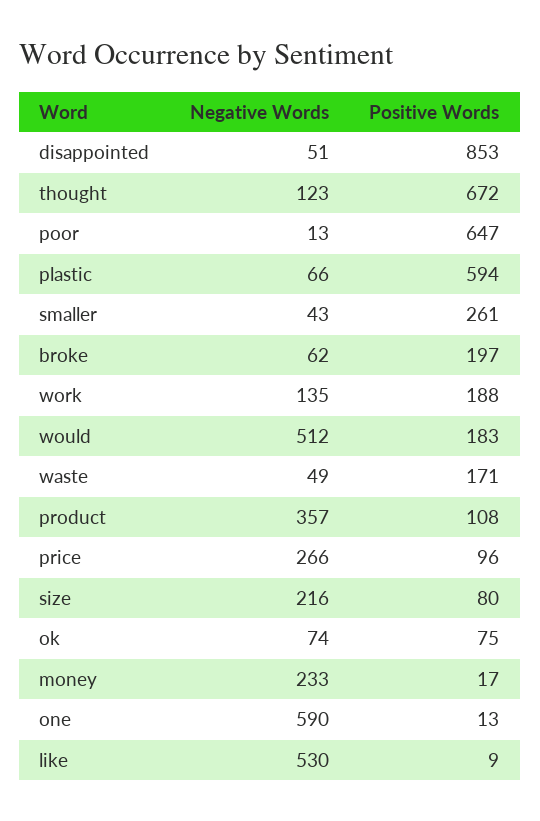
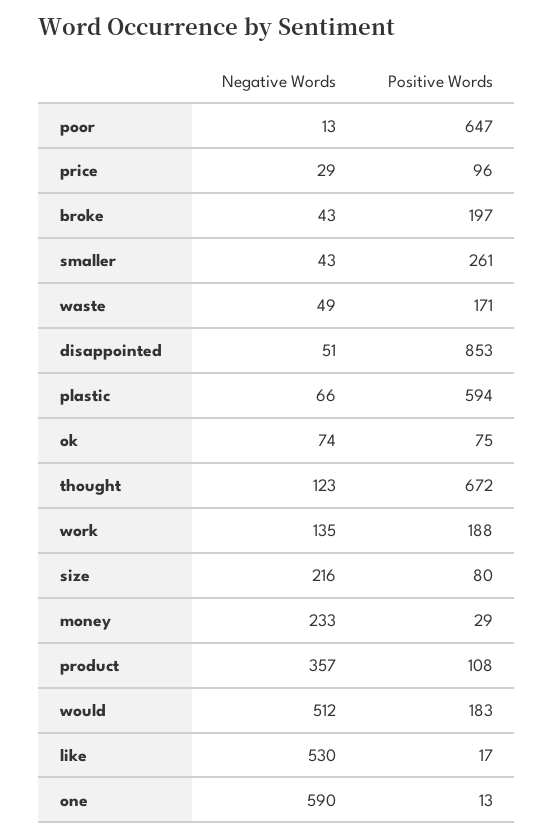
  {
    "Negative Words": {
      "disappointed": 51,
      "thought": 123,
      "poor": 13,
      "plastic": 66,
      "smaller": 43,
-     "broke": 62,
+     "broke": 43,
      "work": 135,
      "would": 512,
      "waste": 49,
      "product": 357,
-     "price": 266,
+     "price": 29,
      "size": 216,
      "ok": 74,
      "money": 233,
      "one": 590,
      "like": 530
    },
    "Positive Words": {
      "disappointed": 853,
      "thought": 672,
      "poor": 647,
      "plastic": 594,
      "smaller": 261,
      "broke": 197,
      "work": 188,
      "would": 183,
      "waste": 171,
      "product": 108,
      "price": 96,
      "size": 80,
      "ok": 75,
-     "money": 17,
+     "money": 29,
      "one": 13,
-     "like": 9
+     "like": 17
    }
  }

